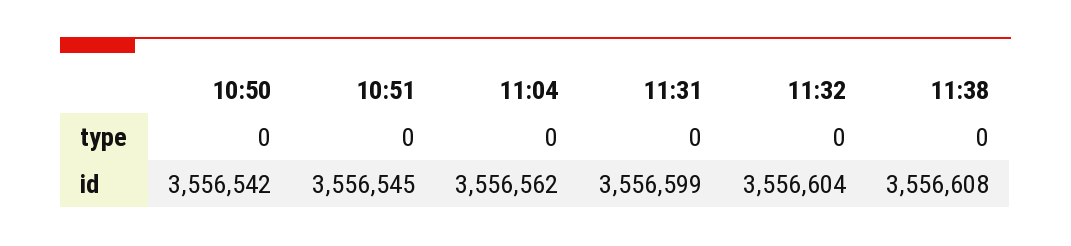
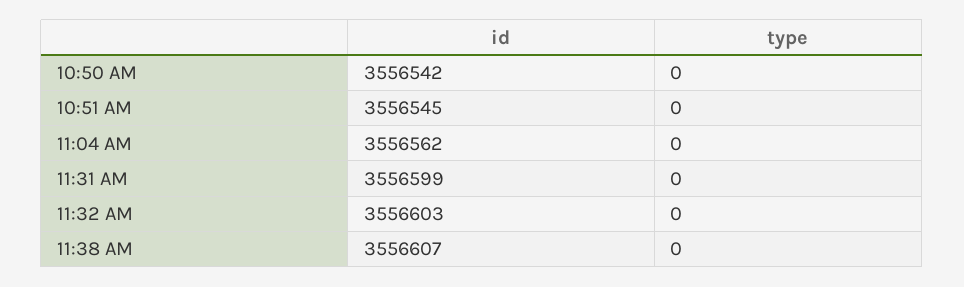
  {
    "10:50": {
      "type": 0,
      "id": 3556542
    },
    "10:51": {
      "type": 0,
      "id": 3556545
    },
    "11:04": {
      "type": 0,
      "id": 3556562
    },
    "11:31": {
      "type": 0,
      "id": 3556599
    },
    "11:32": {
      "type": 0,
-     "id": 3556604
+     "id": 3556603
    },
    "11:38": {
      "type": 0,
-     "id": 3556608
+     "id": 3556607
    }
  }

